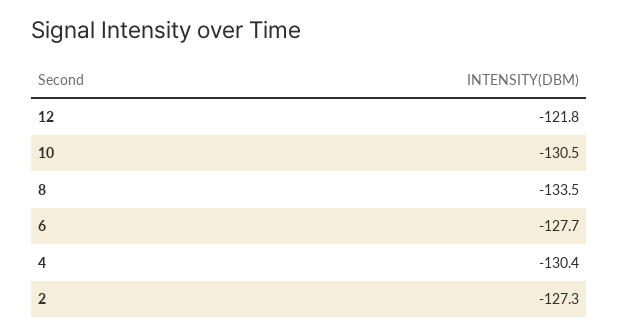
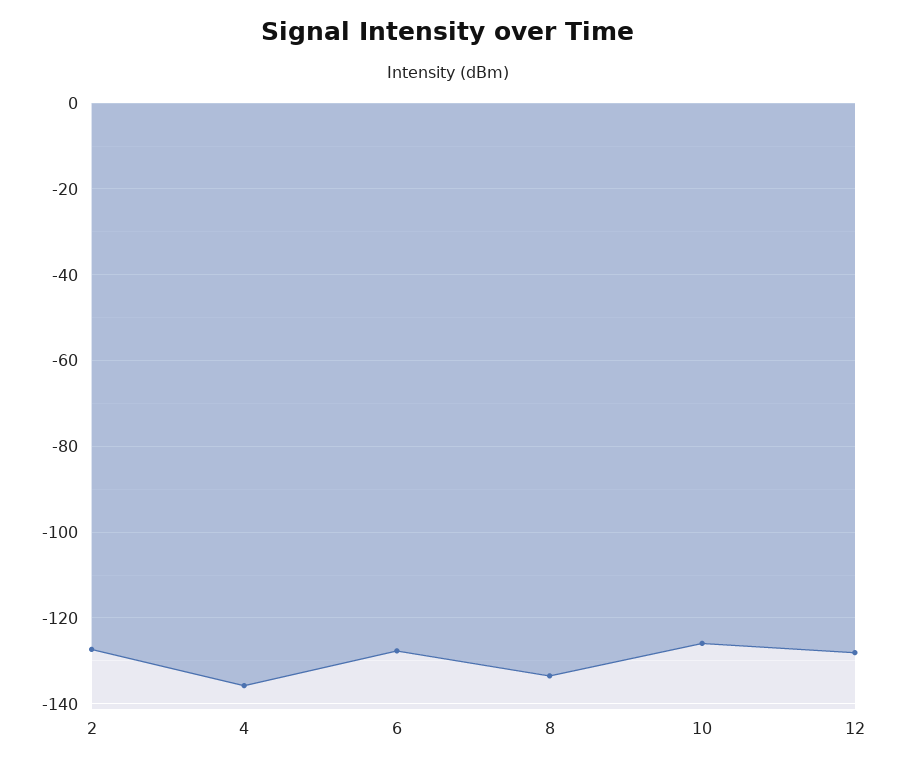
  {
-   "12": -121.8,
+   "12": -128,
-   "10": -130.5,
+   "10": -126,
    "8": -133.5,
    "6": -127.7,
-   "4": -130.4,
+   "4": -136,
    "2": -127.3
  }

